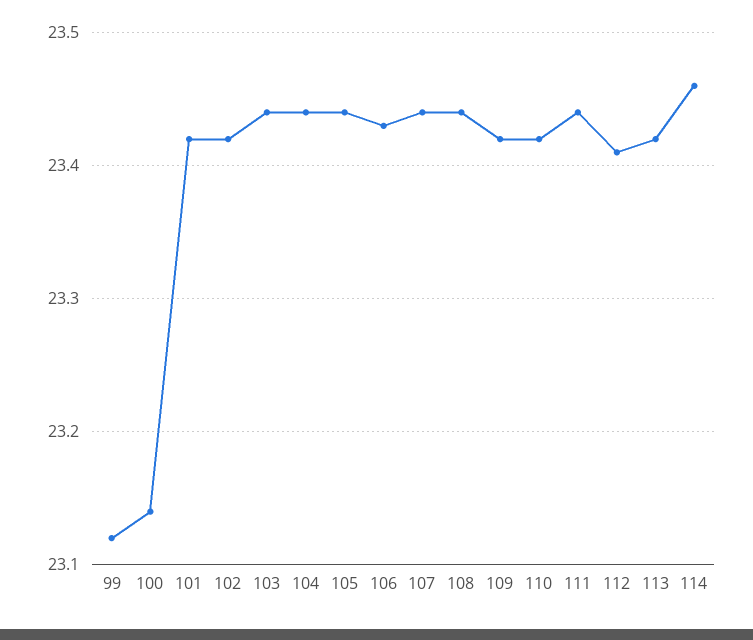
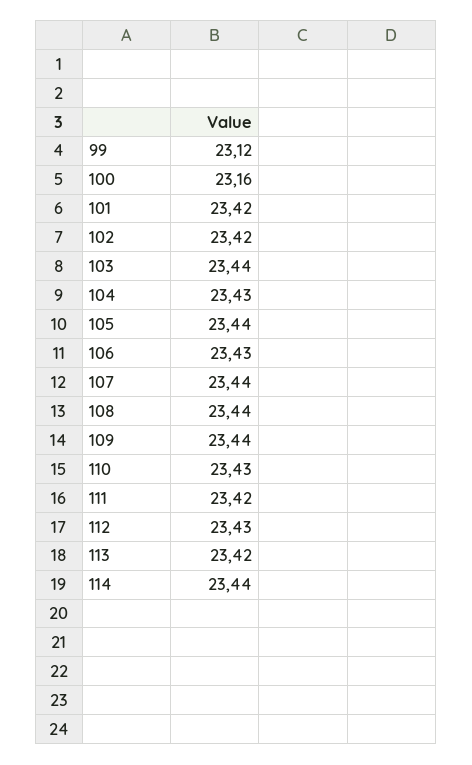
  {
    "99": 23.12,
-   "100": 23.14,
+   "100": 23.16,
    "101": 23.42,
    "102": 23.42,
    "103": 23.44,
-   "104": 23.44,
+   "104": 23.43,
    "105": 23.44,
    "106": 23.43,
    "107": 23.44,
    "108": 23.44,
-   "109": 23.42,
+   "109": 23.44,
-   "110": 23.42,
+   "110": 23.43,
-   "111": 23.44,
+   "111": 23.42,
-   "112": 23.41,
+   "112": 23.43,
    "113": 23.42,
-   "114": 23.46
+   "114": 23.44
  }

